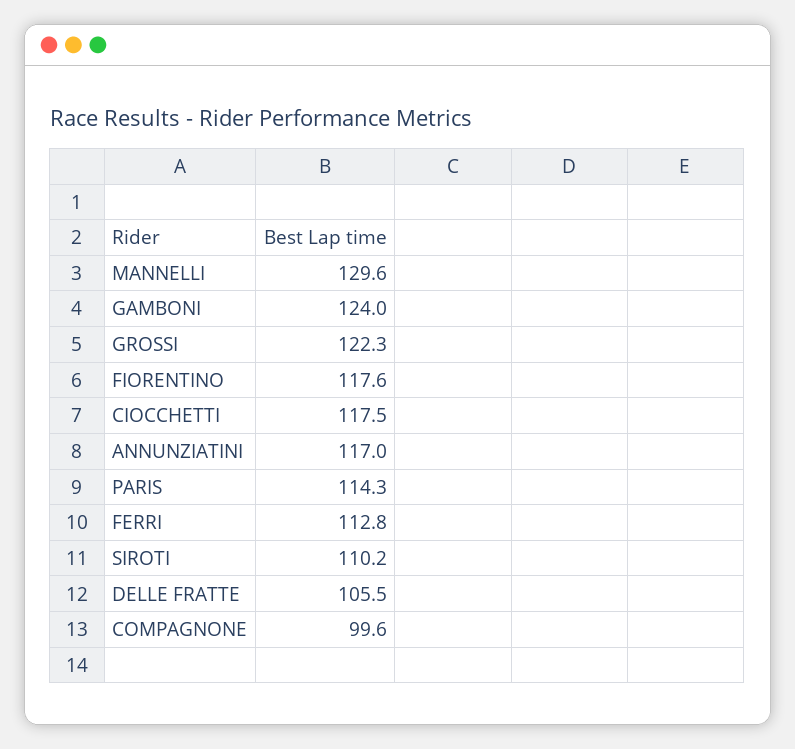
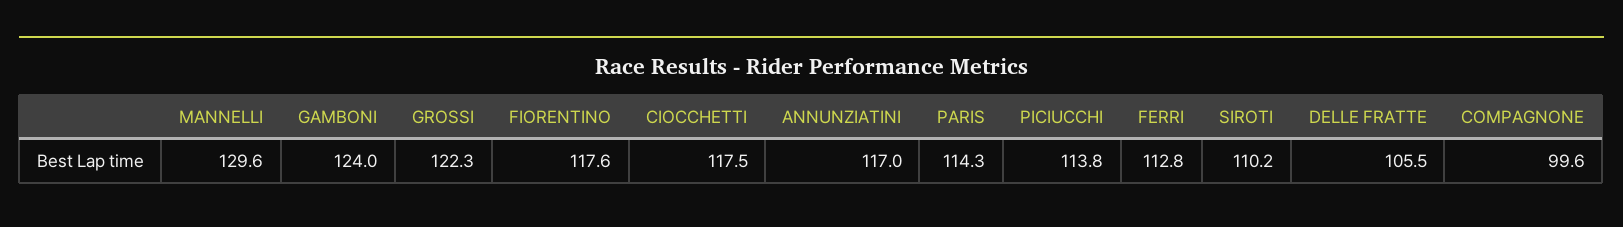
  {
    "MANNELLI": 129.6,
    "GAMBONI": 124,
    "GROSSI": 122.3,
    "FIORENTINO": 117.6,
    "CIOCCHETTI": 117.5,
    "ANNUNZIATINI": 117,
    "PARIS": 114.3,
    "FERRI": 112.8,
    "SIROTI": 110.2,
    "DELLE FRATTE": 105.5,
-   "COMPAGNONE": 99.6
+   "COMPAGNONE": 99.6,
+   "PICIUCCHI": 113.8
  }

